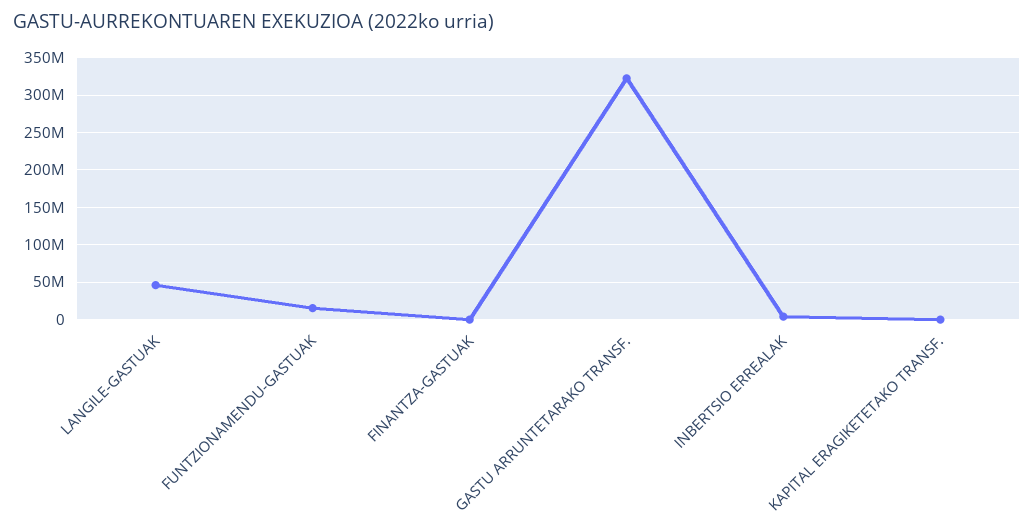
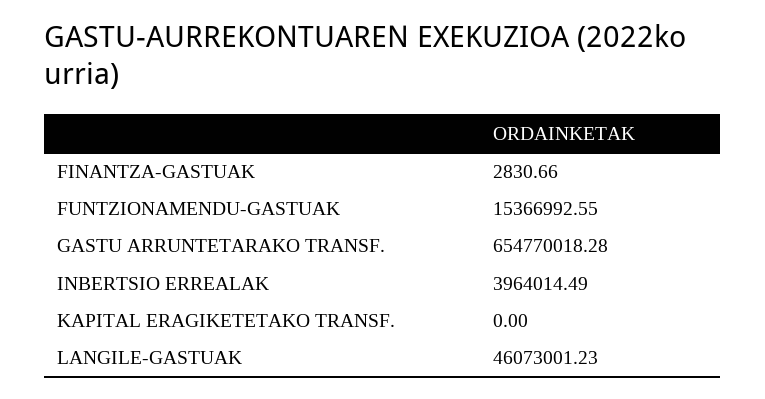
  {
    "LANGILE-GASTUAK": 46073001.23,
    "FUNTZIONAMENDU-GASTUAK": 15366992.55,
    "FINANTZA-GASTUAK": 2830.66,
-   "GASTU ARRUNTETARAKO TRANSF.": 320000000,
+   "GASTU ARRUNTETARAKO TRANSF.": 654770018.28,
    "INBERTSIO ERREALAK": 3964014.49,
    "KAPITAL ERAGIKETETAKO TRANSF.": 0
  }

